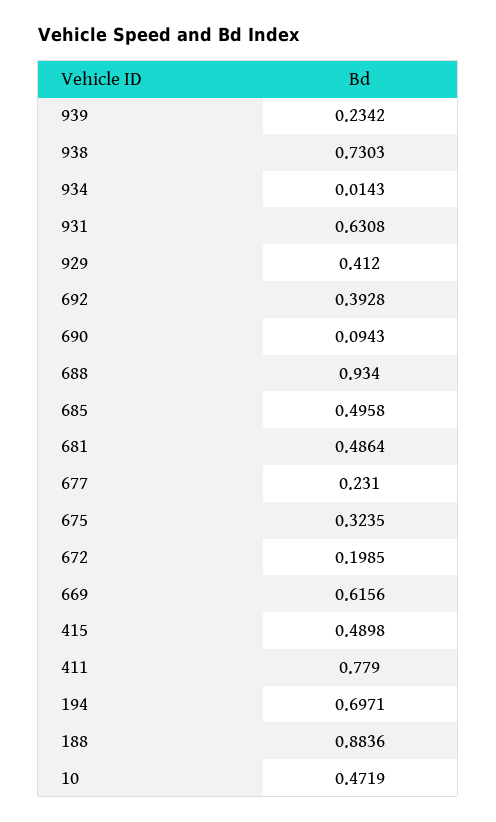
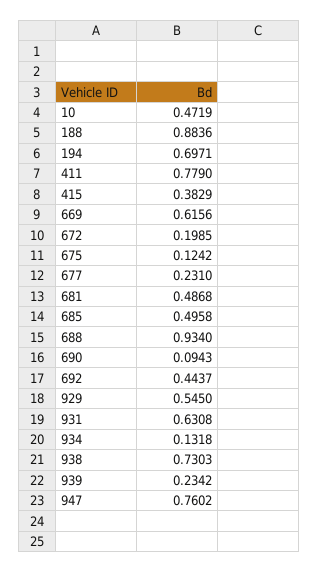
  {
    "939": 0.2342,
    "938": 0.7303,
-   "934": 0.0143,
+   "934": 0.1318,
    "931": 0.6308,
-   "929": 0.412,
+   "929": 0.545,
-   "692": 0.3928,
+   "692": 0.4437,
    "690": 0.0943,
    "688": 0.934,
    "685": 0.4958,
-   "681": 0.4864,
+   "681": 0.4868,
    "677": 0.231,
-   "675": 0.3235,
+   "675": 0.1242,
    "672": 0.1985,
    "669": 0.6156,
-   "415": 0.4898,
+   "415": 0.3829,
    "411": 0.779,
    "194": 0.6971,
    "188": 0.8836,
-   "10": 0.4719
+   "10": 0.4719,
+   "947": 0.7602
  }

